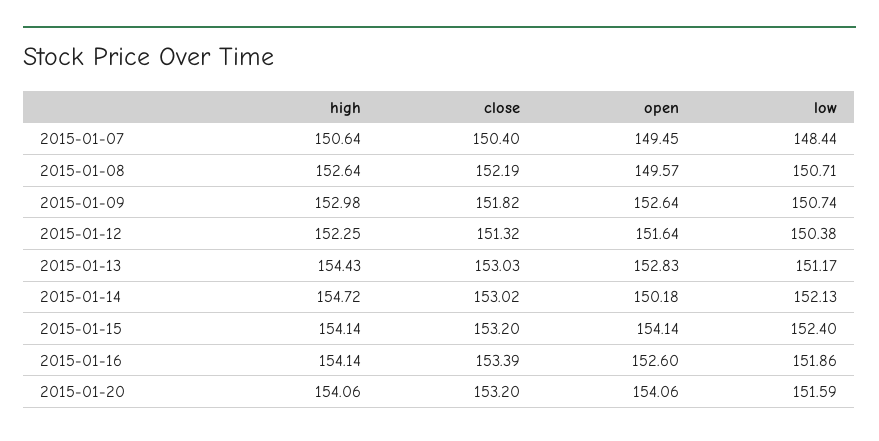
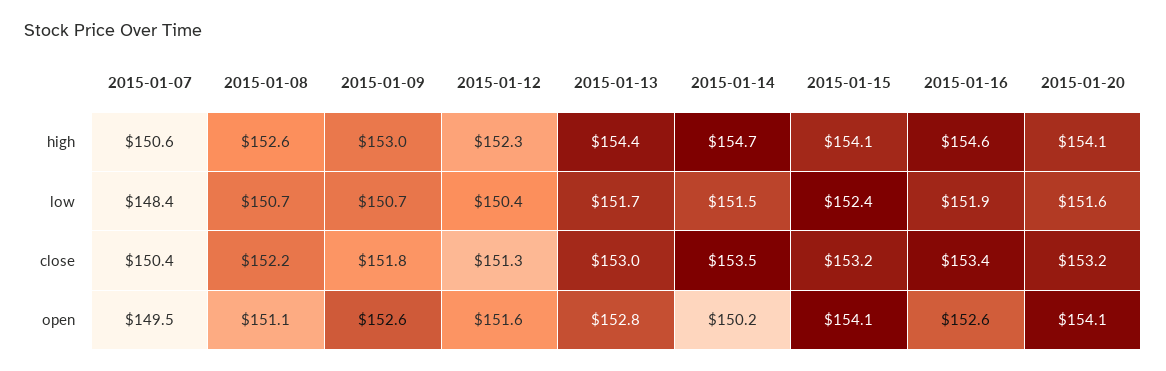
  {
    "high": {
      "2015-01-07": 150.64,
      "2015-01-08": 152.64,
      "2015-01-09": 152.98,
      "2015-01-12": 152.25,
      "2015-01-13": 154.43,
      "2015-01-14": 154.72,
      "2015-01-15": 154.14,
-     "2015-01-16": 154.14,
+     "2015-01-16": 154.6,
      "2015-01-20": 154.06
    },
    "close": {
      "2015-01-07": 150.4,
      "2015-01-08": 152.19,
      "2015-01-09": 151.82,
      "2015-01-12": 151.32,
      "2015-01-13": 153.03,
-     "2015-01-14": 153.02,
+     "2015-01-14": 153.5,
      "2015-01-15": 153.2,
      "2015-01-16": 153.39,
      "2015-01-20": 153.2
    },
    "open": {
      "2015-01-07": 149.45,
-     "2015-01-08": 149.57,
+     "2015-01-08": 151.1,
      "2015-01-09": 152.64,
      "2015-01-12": 151.64,
      "2015-01-13": 152.83,
      "2015-01-14": 150.18,
      "2015-01-15": 154.14,
      "2015-01-16": 152.6,
      "2015-01-20": 154.06
    },
    "low": {
      "2015-01-07": 148.44,
      "2015-01-08": 150.71,
      "2015-01-09": 150.74,
      "2015-01-12": 150.38,
-     "2015-01-13": 151.17,
+     "2015-01-13": 151.7,
-     "2015-01-14": 152.13,
+     "2015-01-14": 151.5,
      "2015-01-15": 152.4,
      "2015-01-16": 151.86,
      "2015-01-20": 151.59
    }
  }

